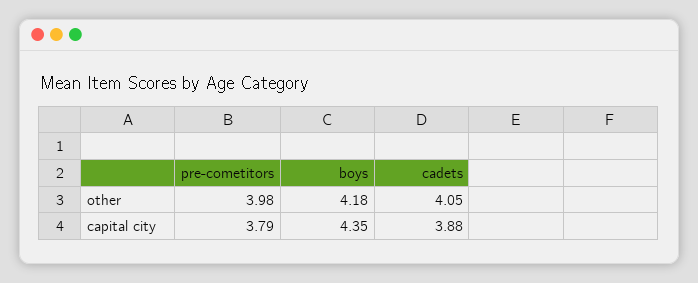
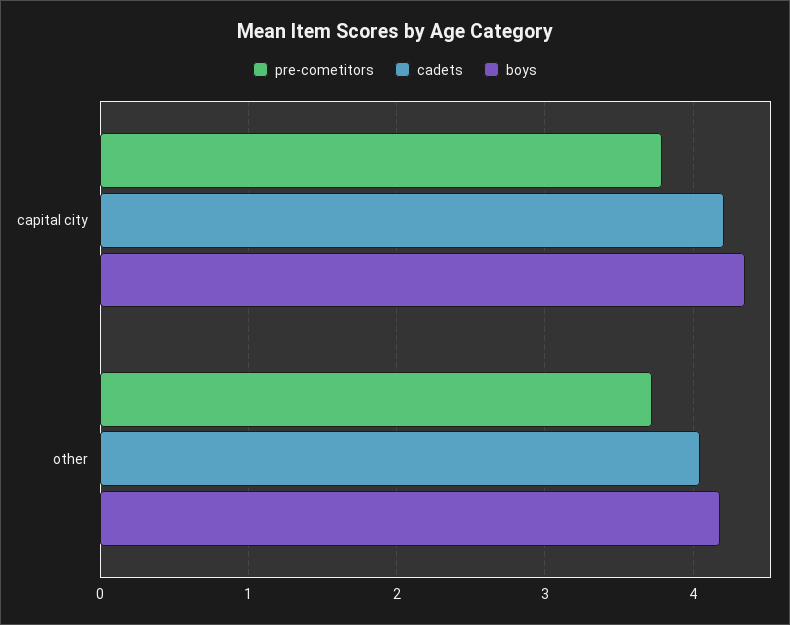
  {
    "pre-cometitors": {
-     "other": 3.98,
+     "other": 3.7,
      "capital city": 3.79
    },
    "boys": {
      "other": 4.18,
      "capital city": 4.35
    },
    "cadets": {
      "other": 4.05,
-     "capital city": 3.88
+     "capital city": 4.2
    }
  }

